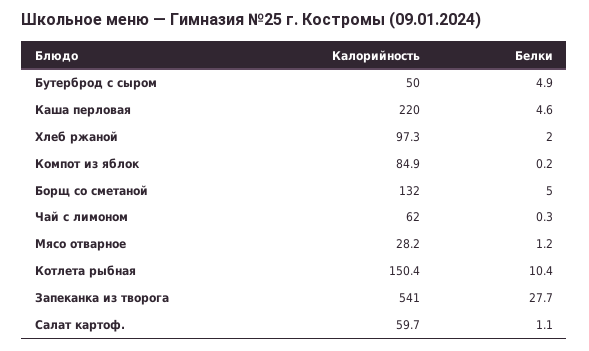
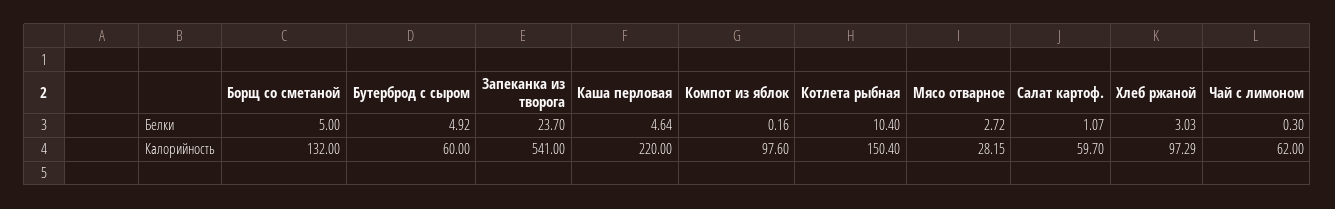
  {
    "Калорийность": {
-     "Бутерброд с сыром": 50,
+     "Бутерброд с сыром": 60,
      "Каша перловая": 220,
      "Хлеб ржаной": 97.29,
-     "Компот из яблок": 84.9,
+     "Компот из яблок": 97.6,
      "Борщ со сметаной": 132,
      "Чай с лимоном": 62,
      "Мясо отварное": 28.15,
      "Котлета рыбная": 150.4,
      "Запеканка из творога": 541,
      "Салат картоф.": 59.7
    },
    "Белки": {
      "Бутерброд с сыром": 4.92,
      "Каша перловая": 4.64,
-     "Хлеб ржаной": 2,
+     "Хлеб ржаной": 3.03,
      "Компот из яблок": 0.16,
      "Борщ со сметаной": 5,
      "Чай с лимоном": 0.3,
-     "Мясо отварное": 1.2,
+     "Мясо отварное": 2.72,
      "Котлета рыбная": 10.4,
-     "Запеканка из творога": 27.7,
+     "Запеканка из творога": 23.7,
      "Салат картоф.": 1.07
    }
  }

